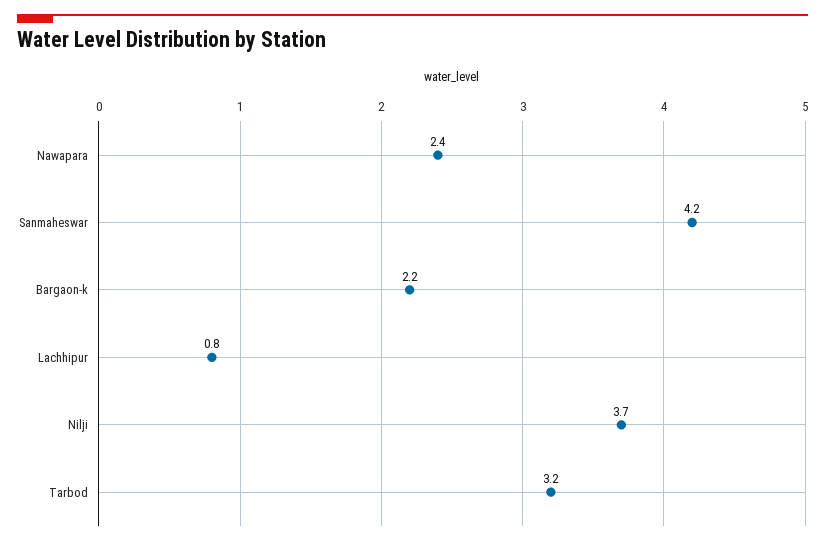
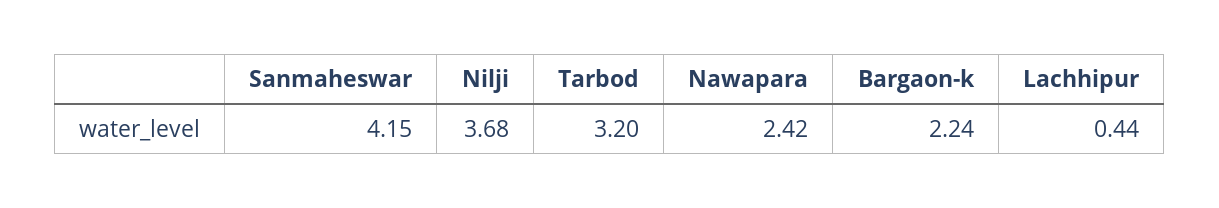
  {
    "Nawapara": 2.42,
    "Sanmaheswar": 4.15,
    "Bargaon-k": 2.24,
-   "Lachhipur": 0.8,
+   "Lachhipur": 0.44,
    "Nilji": 3.68,
    "Tarbod": 3.2
  }

